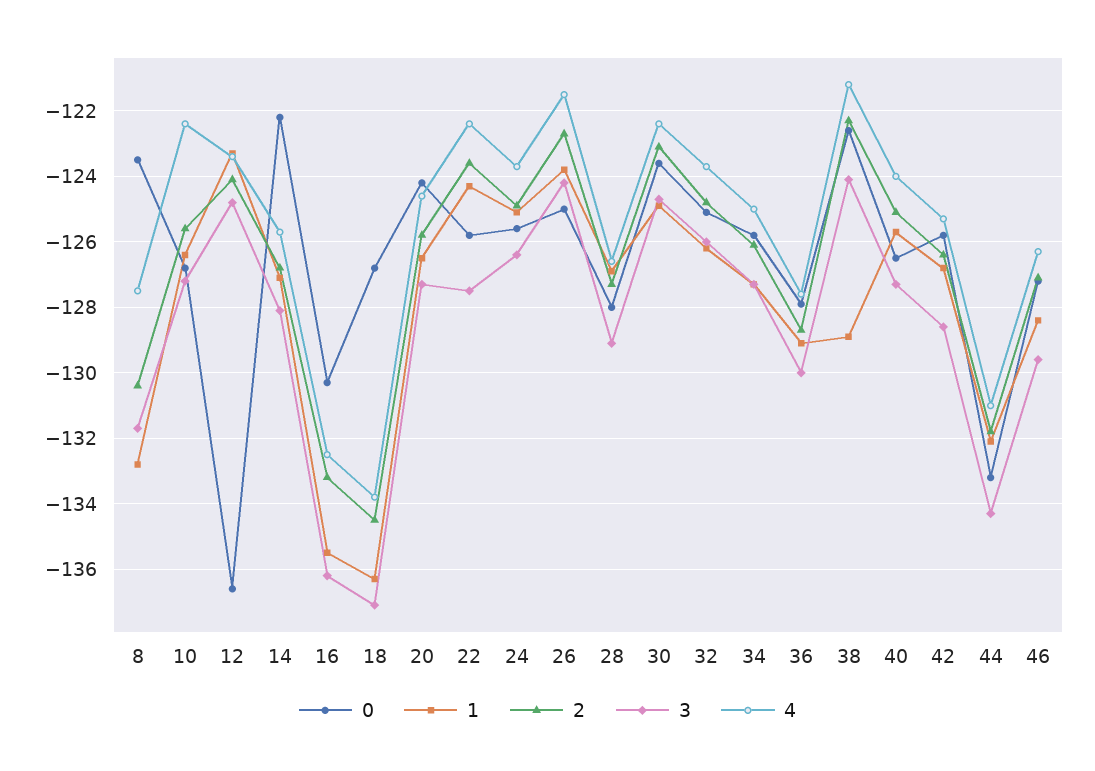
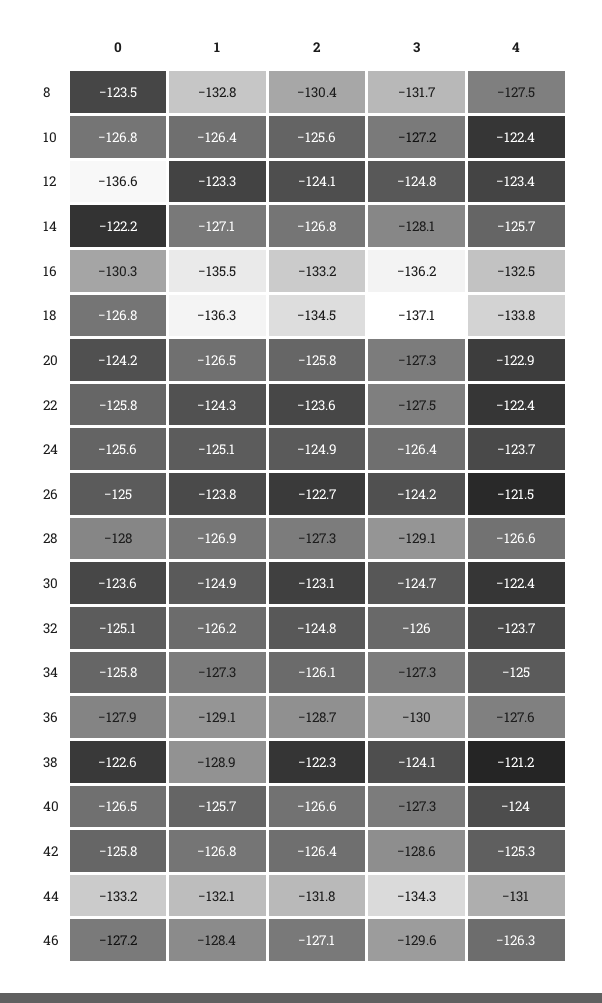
  {
    "0": {
      "8": -123.5,
      "10": -126.8,
      "12": -136.6,
      "14": -122.2,
      "16": -130.3,
      "18": -126.8,
      "20": -124.2,
      "22": -125.8,
      "24": -125.6,
      "26": -125,
      "28": -128,
      "30": -123.6,
      "32": -125.1,
      "34": -125.8,
      "36": -127.9,
      "38": -122.6,
      "40": -126.5,
      "42": -125.8,
      "44": -133.2,
      "46": -127.2
    },
    "1": {
      "8": -132.8,
      "10": -126.4,
      "12": -123.3,
      "14": -127.1,
      "16": -135.5,
      "18": -136.3,
      "20": -126.5,
      "22": -124.3,
      "24": -125.1,
      "26": -123.8,
      "28": -126.9,
      "30": -124.9,
      "32": -126.2,
      "34": -127.3,
      "36": -129.1,
      "38": -128.9,
      "40": -125.7,
      "42": -126.8,
      "44": -132.1,
      "46": -128.4
    },
    "2": {
      "8": -130.4,
      "10": -125.6,
      "12": -124.1,
      "14": -126.8,
      "16": -133.2,
      "18": -134.5,
      "20": -125.8,
      "22": -123.6,
      "24": -124.9,
      "26": -122.7,
      "28": -127.3,
      "30": -123.1,
      "32": -124.8,
      "34": -126.1,
      "36": -128.7,
      "38": -122.3,
-     "40": -125,
+     "40": -126.6,
      "42": -126.4,
      "44": -131.8,
      "46": -127.1
    },
    "3": {
      "8": -131.7,
      "10": -127.2,
      "12": -124.8,
      "14": -128.1,
      "16": -136.2,
      "18": -137.1,
      "20": -127.3,
      "22": -127.5,
      "24": -126.4,
      "26": -124.2,
      "28": -129.1,
      "30": -124.7,
      "32": -126,
      "34": -127.3,
      "36": -130,
      "38": -124.1,
      "40": -127.3,
      "42": -128.6,
      "44": -134.3,
      "46": -129.6
    },
    "4": {
      "8": -127.5,
      "10": -122.4,
      "12": -123.4,
      "14": -125.7,
      "16": -132.5,
      "18": -133.8,
-     "20": -124.5,
+     "20": -122.9,
      "22": -122.4,
      "24": -123.7,
      "26": -121.5,
      "28": -126.6,
      "30": -122.4,
      "32": -123.7,
      "34": -125,
      "36": -127.6,
      "38": -121.2,
      "40": -124,
      "42": -125.3,
      "44": -131,
      "46": -126.3
    }
  }

